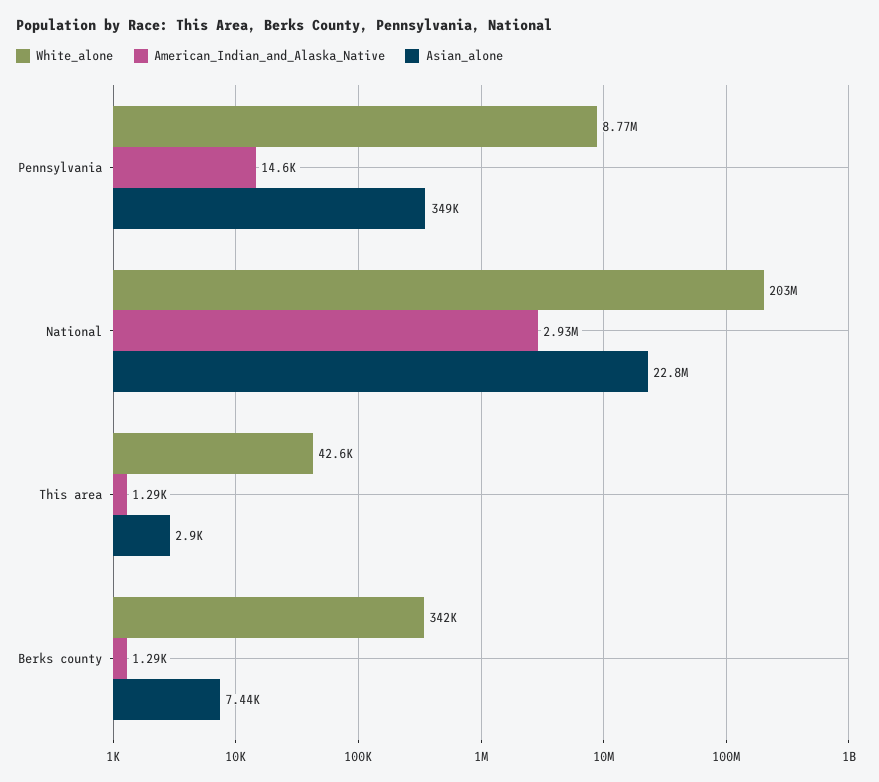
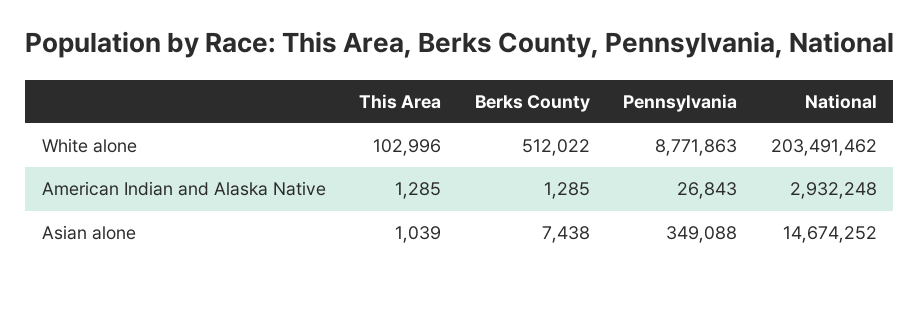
  {
    "White_alone": {
      "Pennsylvania": 8771863,
      "National": 203491462,
-     "This area": 42600,
+     "This area": 102996,
-     "Berks county": 342000
+     "Berks county": 512022
    },
    "American_Indian_and_Alaska_Native": {
-     "Pennsylvania": 14600,
+     "Pennsylvania": 26843,
      "National": 2932248,
      "This area": 1285,
      "Berks county": 1285
    },
    "Asian_alone": {
      "Pennsylvania": 349088,
-     "National": 22800000,
+     "National": 14674252,
-     "This area": 2900,
+     "This area": 1039,
      "Berks county": 7438
    }
  }

